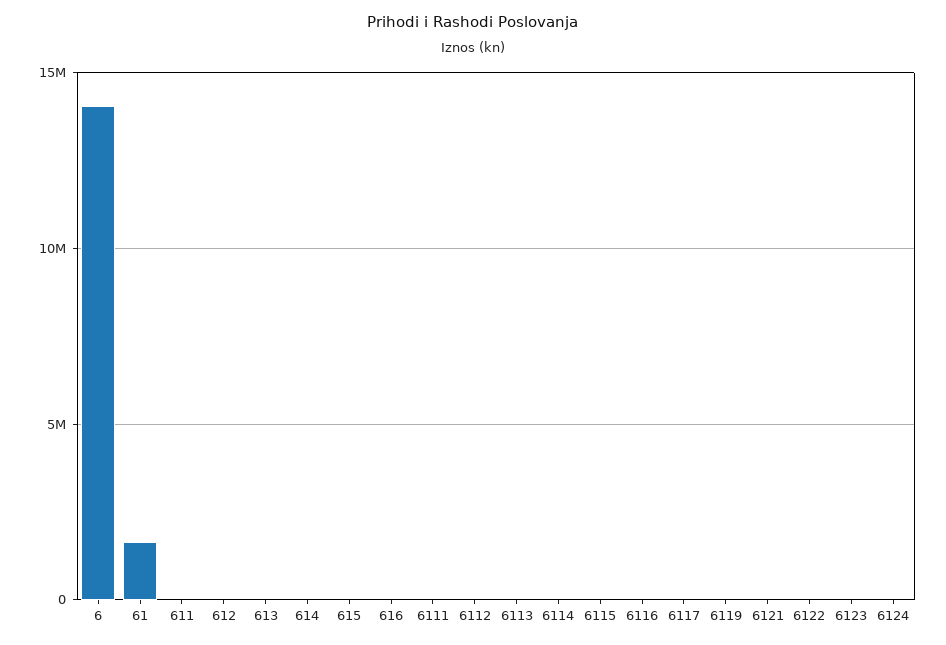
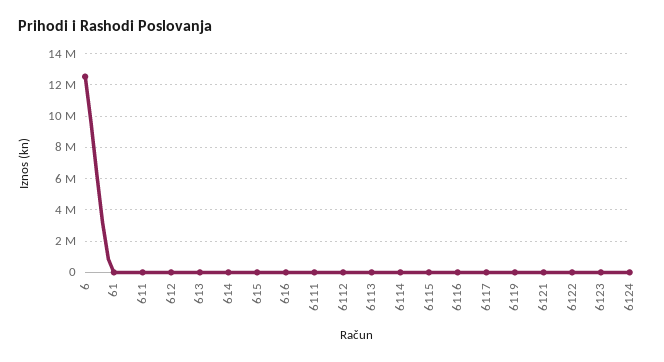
  {
-   "6": 14000000,
+   "6": 12500000,
-   "61": 1500000,
+   "61": 0,
    "611": 0,
    "612": 0,
    "613": 0,
    "614": 0,
    "615": 0,
    "616": 0,
    "6111": 0,
    "6112": 0,
    "6113": 0,
    "6114": 0,
    "6115": 0,
    "6116": 0,
    "6117": 0,
    "6119": 0,
    "6121": 0,
    "6122": 0,
    "6123": 0,
    "6124": 0
  }

